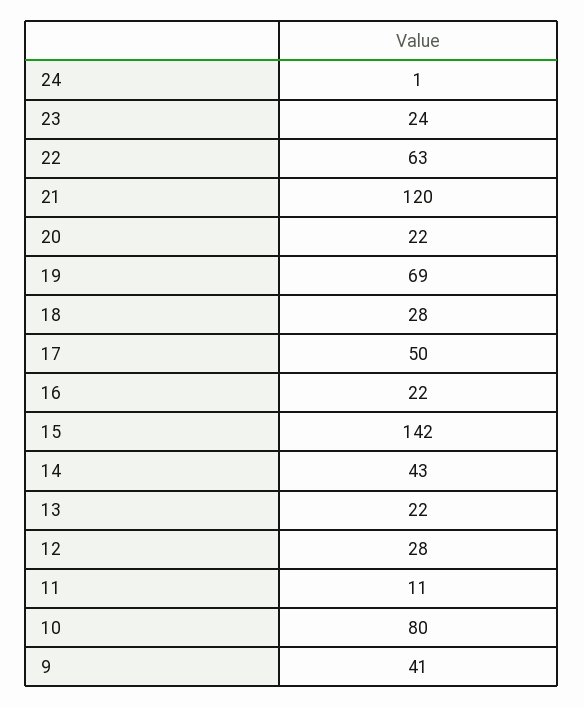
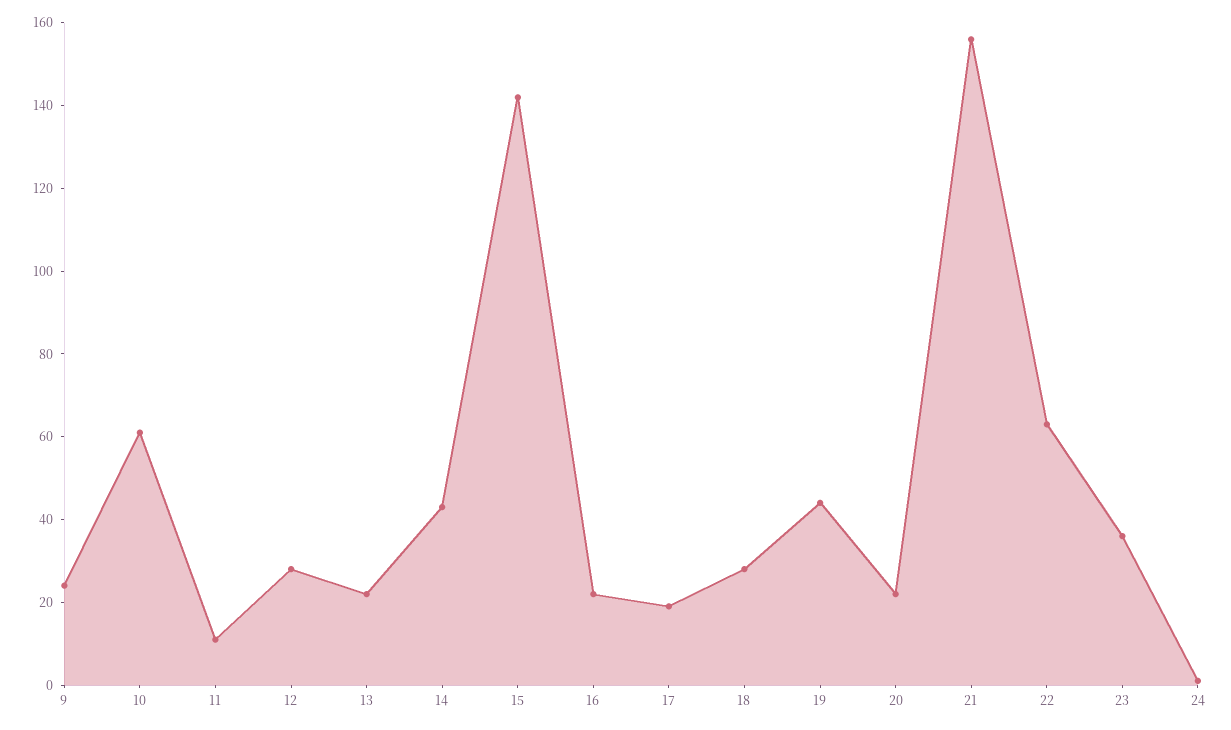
  {
    "24": 1,
-   "23": 24,
+   "23": 35,
    "22": 63,
-   "21": 120,
+   "21": 155,
    "20": 22,
-   "19": 69,
+   "19": 45,
    "18": 28,
-   "17": 50,
+   "17": 20,
    "16": 22,
    "15": 142,
    "14": 43,
    "13": 22,
    "12": 28,
    "11": 11,
-   "10": 80,
+   "10": 60,
-   "9": 41
+   "9": 25
  }

